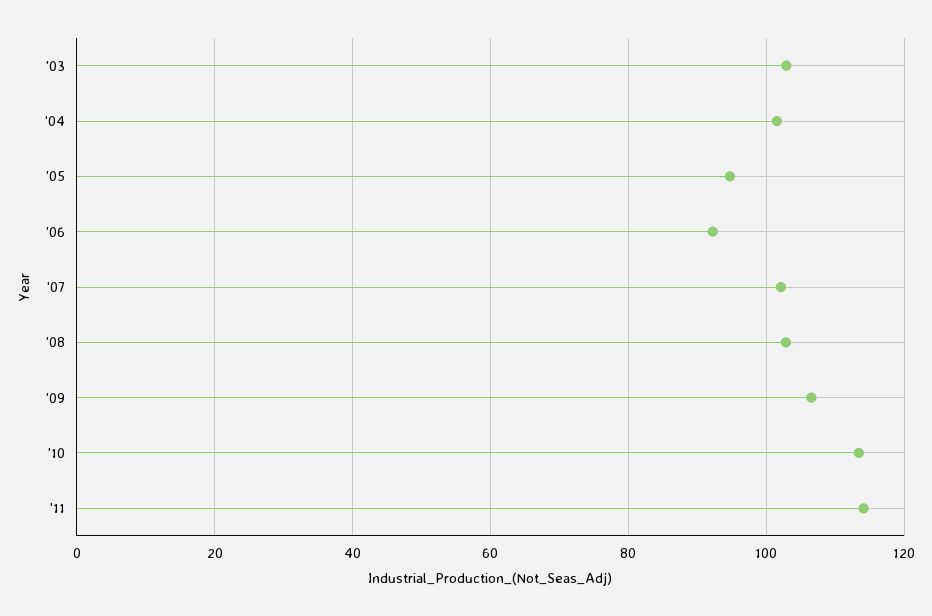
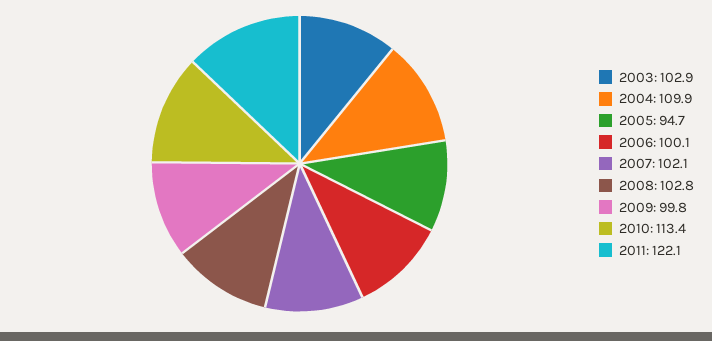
  {
    "'03": 102.9,
-   "'04": 102,
+   "'04": 109.9,
    "'05": 94.7,
-   "'06": 92,
+   "'06": 100.1,
    "'07": 102.1,
    "'08": 102.8,
-   "'09": 106,
+   "'09": 99.8,
    "'10": 113.4,
-   "'11": 114
+   "'11": 122.1
  }

